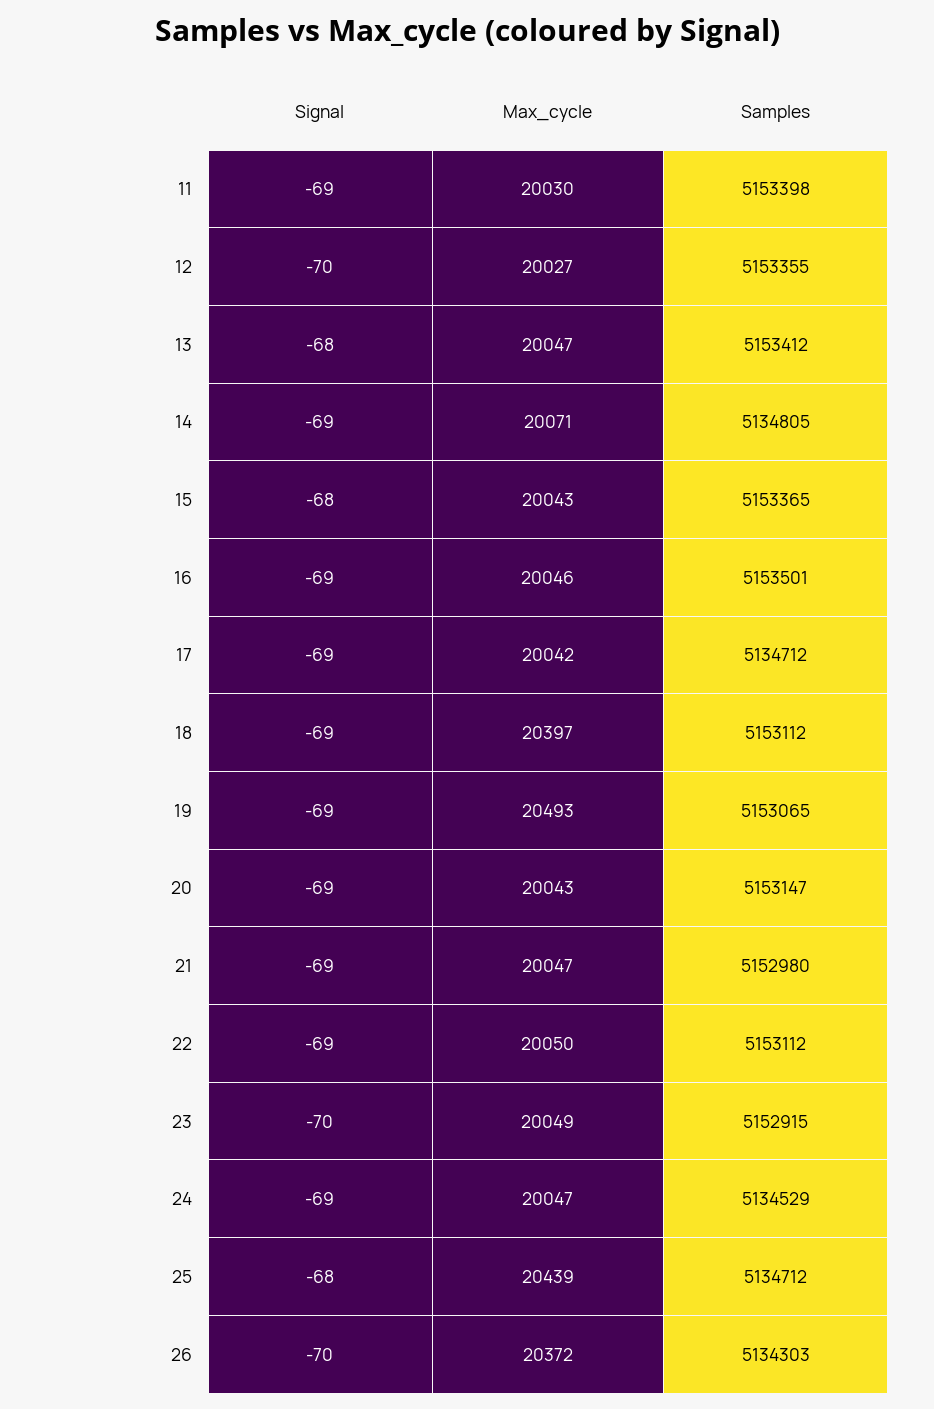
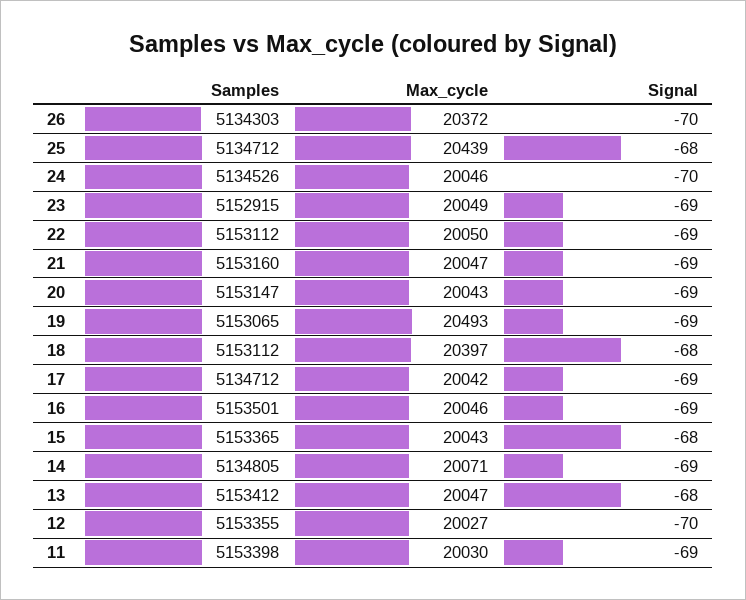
  {
    "Signal": {
      "11": -69,
      "12": -70,
      "13": -68,
      "14": -69,
      "15": -68,
      "16": -69,
      "17": -69,
-     "18": -69,
+     "18": -68,
      "19": -69,
      "20": -69,
      "21": -69,
      "22": -69,
-     "23": -70,
+     "23": -69,
-     "24": -69,
+     "24": -70,
      "25": -68,
      "26": -70
    },
    "Max_cycle": {
      "11": 20030,
      "12": 20027,
      "13": 20047,
      "14": 20071,
      "15": 20043,
      "16": 20046,
      "17": 20042,
      "18": 20397,
      "19": 20493,
      "20": 20043,
      "21": 20047,
      "22": 20050,
      "23": 20049,
-     "24": 20047,
+     "24": 20046,
      "25": 20439,
      "26": 20372
    },
    "Samples": {
      "11": 5153398,
      "12": 5153355,
      "13": 5153412,
      "14": 5134805,
      "15": 5153365,
      "16": 5153501,
      "17": 5134712,
      "18": 5153112,
      "19": 5153065,
      "20": 5153147,
-     "21": 5152980,
+     "21": 5153160,
      "22": 5153112,
      "23": 5152915,
-     "24": 5134529,
+     "24": 5134526,
      "25": 5134712,
      "26": 5134303
    }
  }

